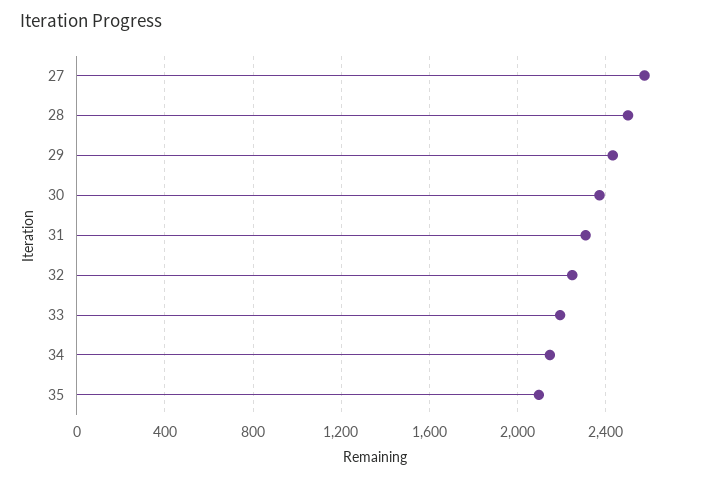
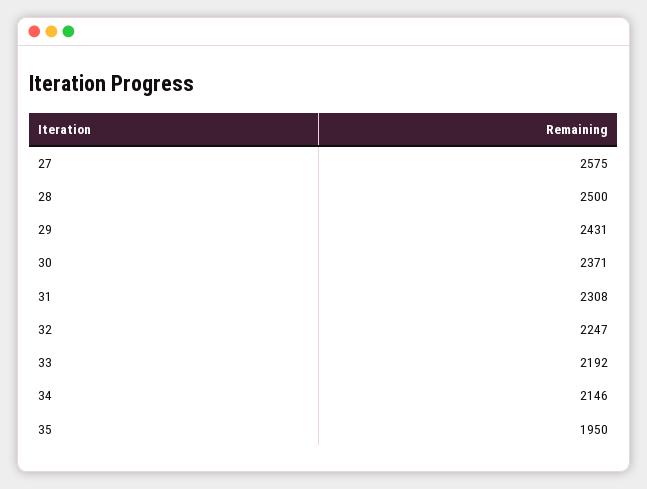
  {
    "27": 2575,
    "28": 2500,
    "29": 2431,
    "30": 2371,
    "31": 2308,
    "32": 2247,
    "33": 2192,
    "34": 2146,
-   "35": 2100
+   "35": 1950
  }

